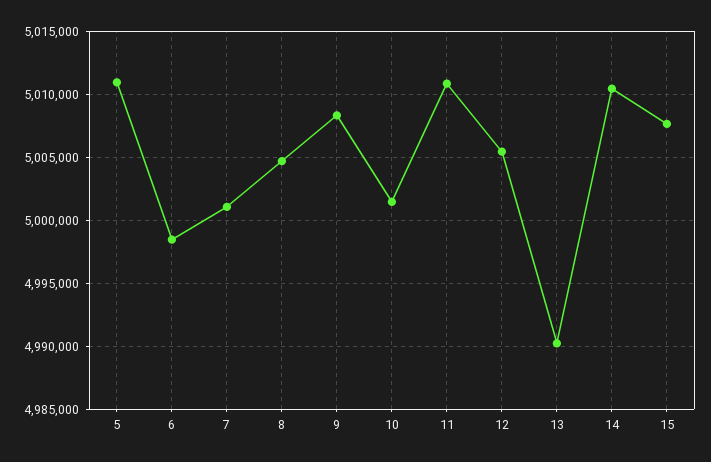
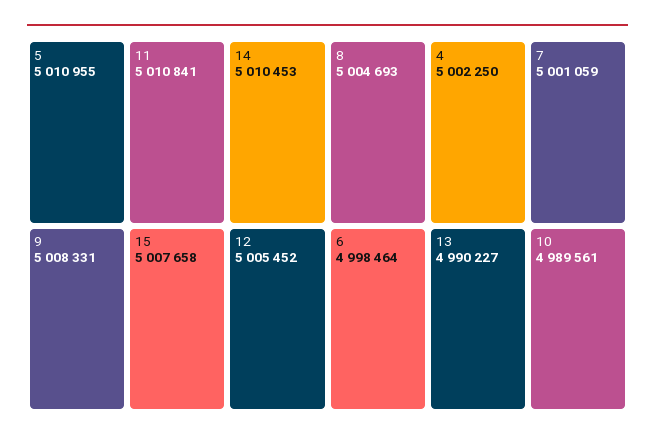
  {
    "5": 5010955,
    "6": 4998464,
    "7": 5001059,
    "8": 5004693,
    "9": 5008331,
-   "10": 5001500,
+   "10": 4989561,
    "11": 5010841,
    "12": 5005452,
    "13": 4990227,
    "14": 5010453,
-   "15": 5007658
+   "15": 5007658,
+   "4": 5002250
  }

